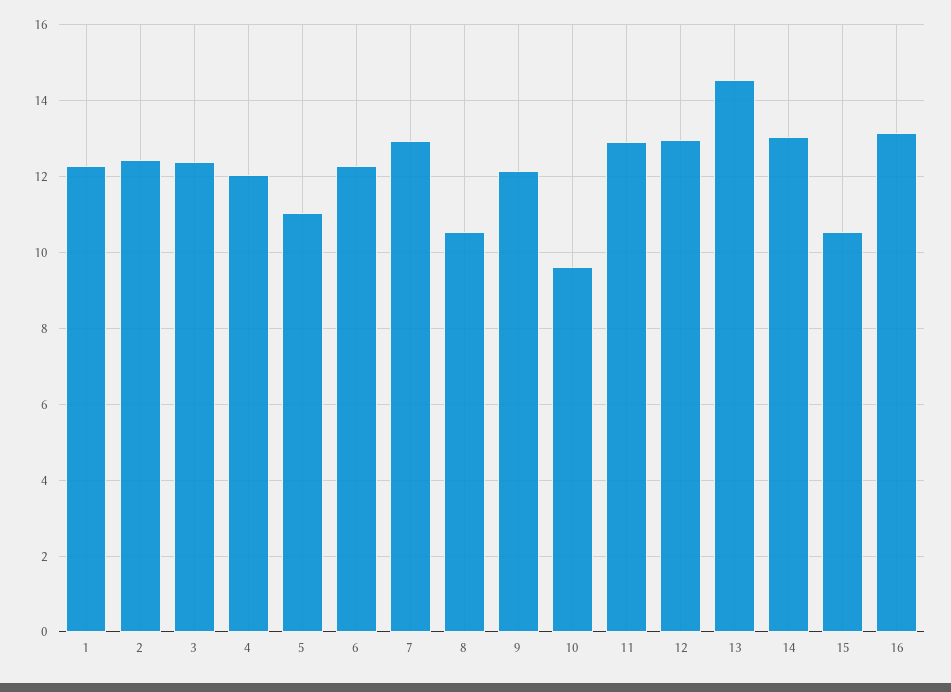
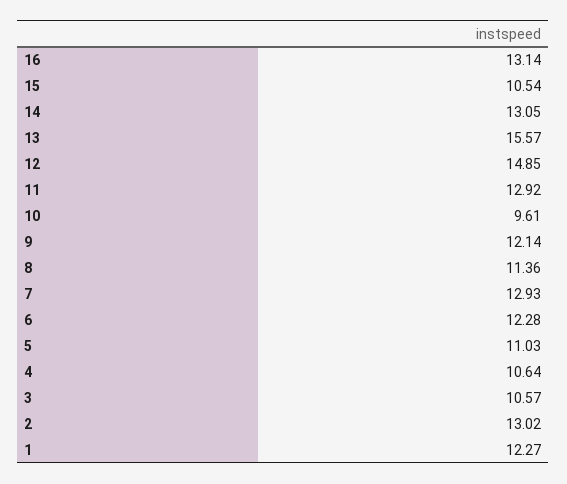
  {
    "1": 12.27,
-   "2": 12.4,
+   "2": 13.02,
-   "3": 12.4,
+   "3": 10.57,
-   "4": 12,
+   "4": 10.64,
    "5": 11.03,
    "6": 12.28,
    "7": 12.93,
-   "8": 10.6,
+   "8": 11.36,
    "9": 12.14,
    "10": 9.61,
    "11": 12.92,
-   "12": 13,
+   "12": 14.85,
-   "13": 14.6,
+   "13": 15.57,
    "14": 13.05,
    "15": 10.54,
    "16": 13.14
  }

